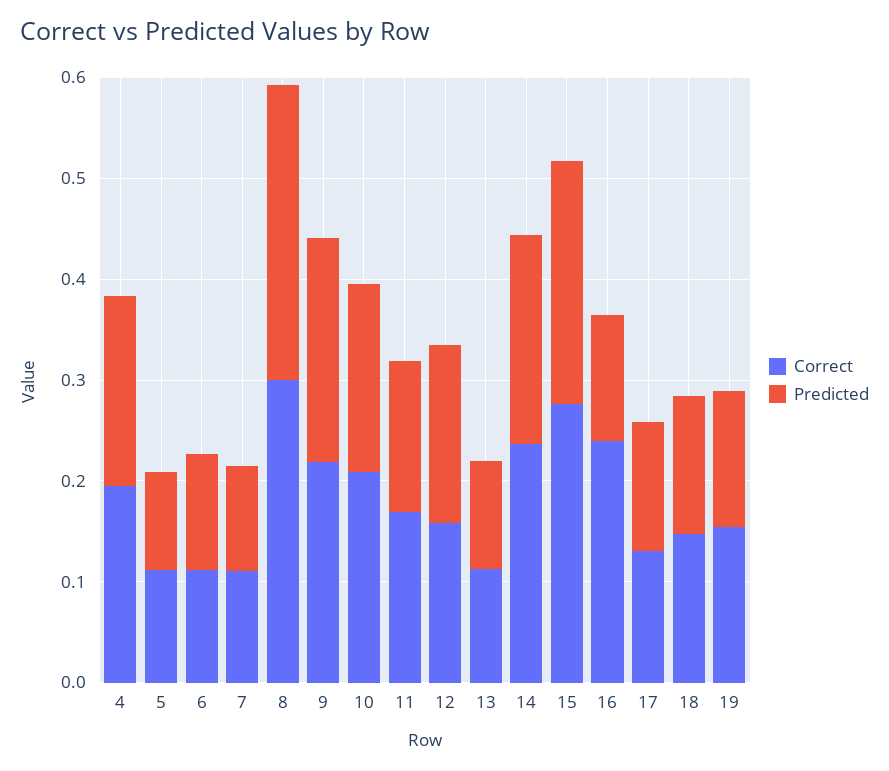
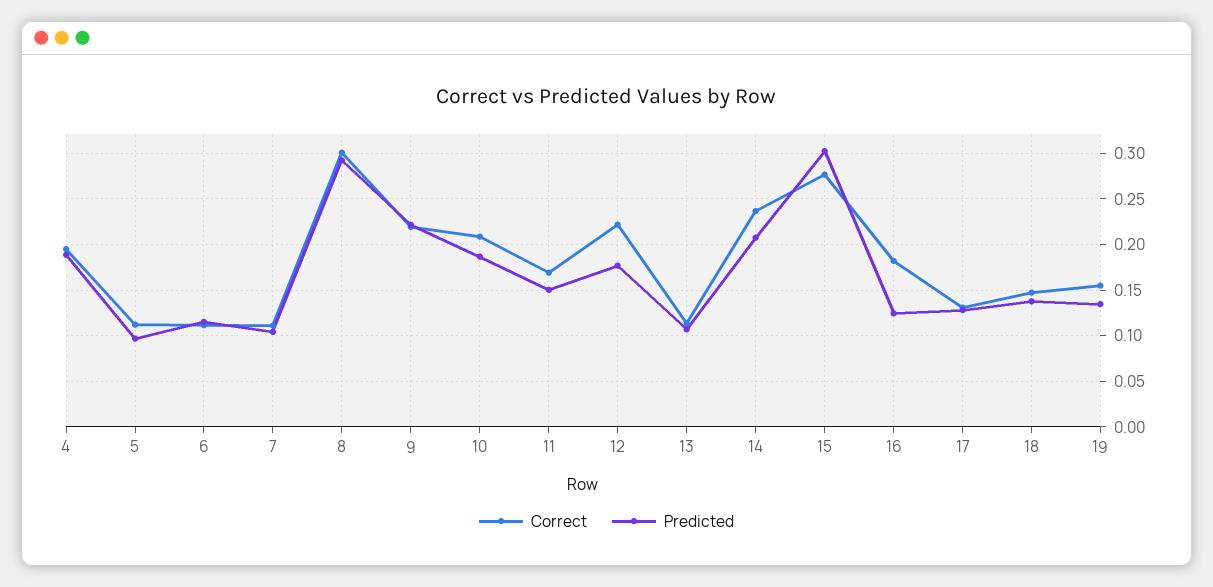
  {
    "Correct": {
      "4": 0.19,
      "5": 0.11,
      "6": 0.11,
      "7": 0.11,
      "8": 0.3,
      "9": 0.22,
      "10": 0.21,
      "11": 0.17,
-     "12": 0.16,
+     "12": 0.22,
      "13": 0.11,
      "14": 0.24,
      "15": 0.28,
-     "16": 0.24,
+     "16": 0.18,
      "17": 0.13,
      "18": 0.15,
      "19": 0.15
    },
    "Predicted": {
      "4": 0.19,
      "5": 0.1,
      "6": 0.12,
      "7": 0.1,
      "8": 0.29,
      "9": 0.22,
      "10": 0.19,
      "11": 0.15,
      "12": 0.18,
      "13": 0.11,
      "14": 0.21,
-     "15": 0.24,
+     "15": 0.3,
      "16": 0.12,
      "17": 0.13,
      "18": 0.14,
      "19": 0.13
    }
  }

